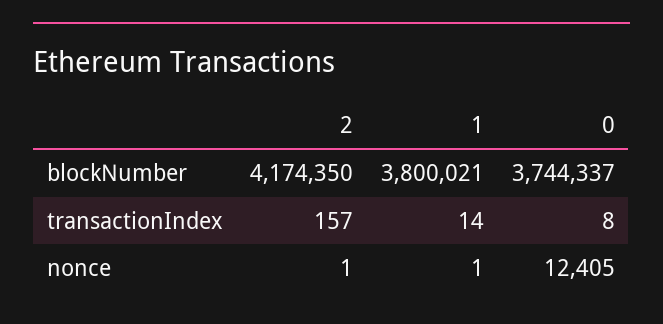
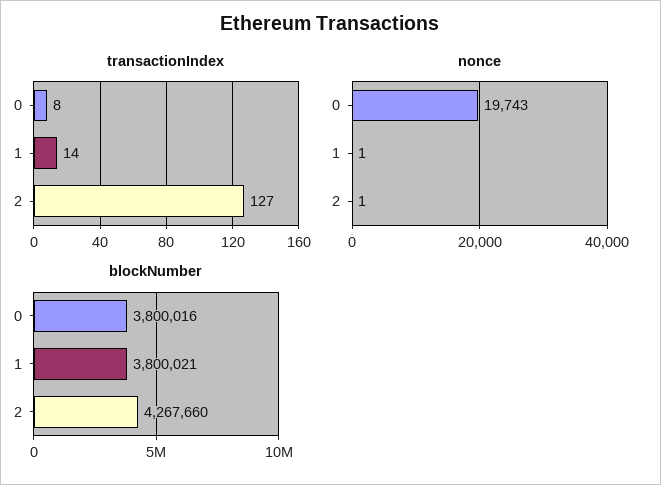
  {
    "blockNumber": {
-     "2": 4174350,
+     "2": 4267660,
      "1": 3800021,
-     "0": 3744337
+     "0": 3800016
    },
    "transactionIndex": {
-     "2": 157,
+     "2": 127,
      "1": 14,
      "0": 8
    },
    "nonce": {
      "2": 1,
      "1": 1,
-     "0": 12405
+     "0": 19743
    }
  }

